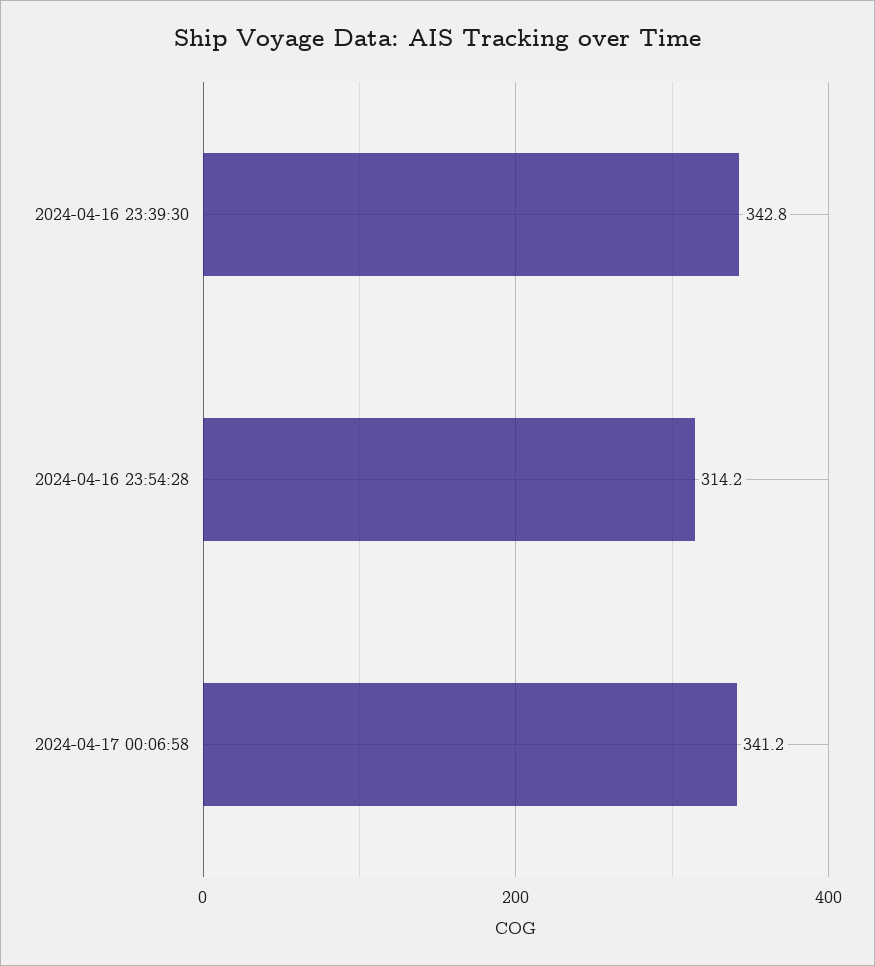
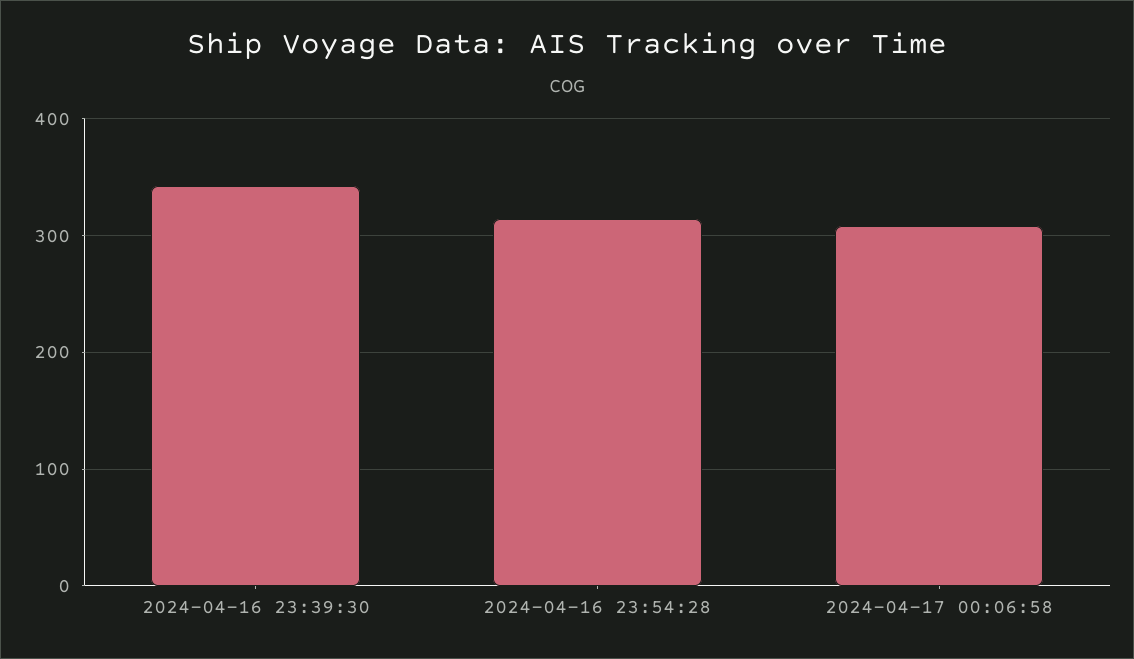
  {
    "2024-04-16 23:39:30": 342.8,
    "2024-04-16 23:54:28": 314.2,
-   "2024-04-17 00:06:58": 341.2
+   "2024-04-17 00:06:58": 310
  }

